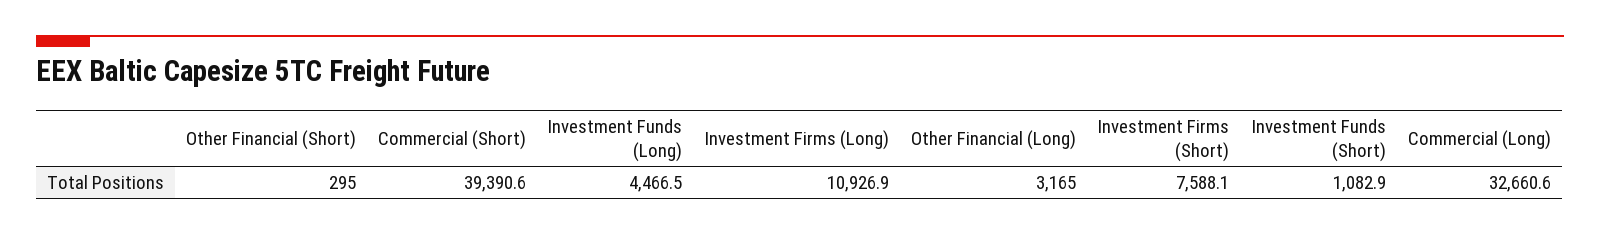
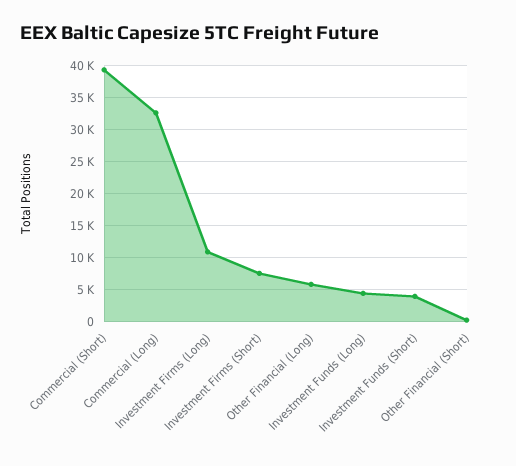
  {
    "Other Financial (Short)": 295,
    "Commercial (Short)": 39390.6,
    "Investment Funds (Long)": 4466.5,
    "Investment Firms (Long)": 10926.9,
-   "Other Financial (Long)": 3165,
+   "Other Financial (Long)": 6000,
    "Investment Firms (Short)": 7588.1,
-   "Investment Funds (Short)": 1082.9,
+   "Investment Funds (Short)": 4000,
    "Commercial (Long)": 32660.6
  }

